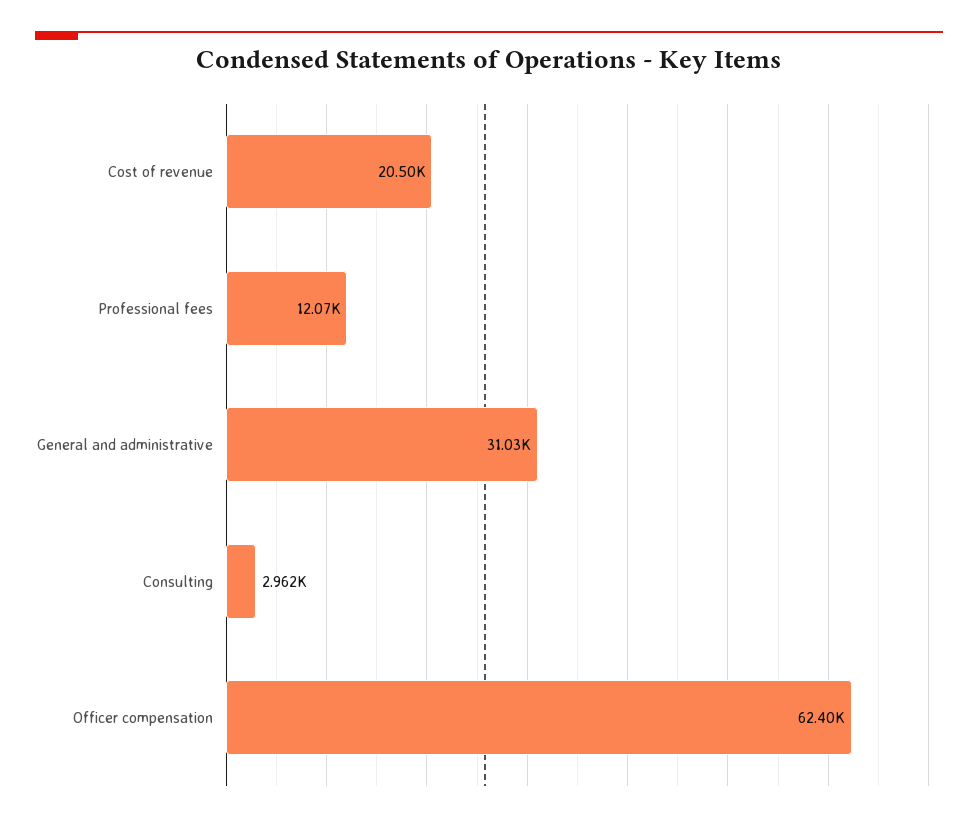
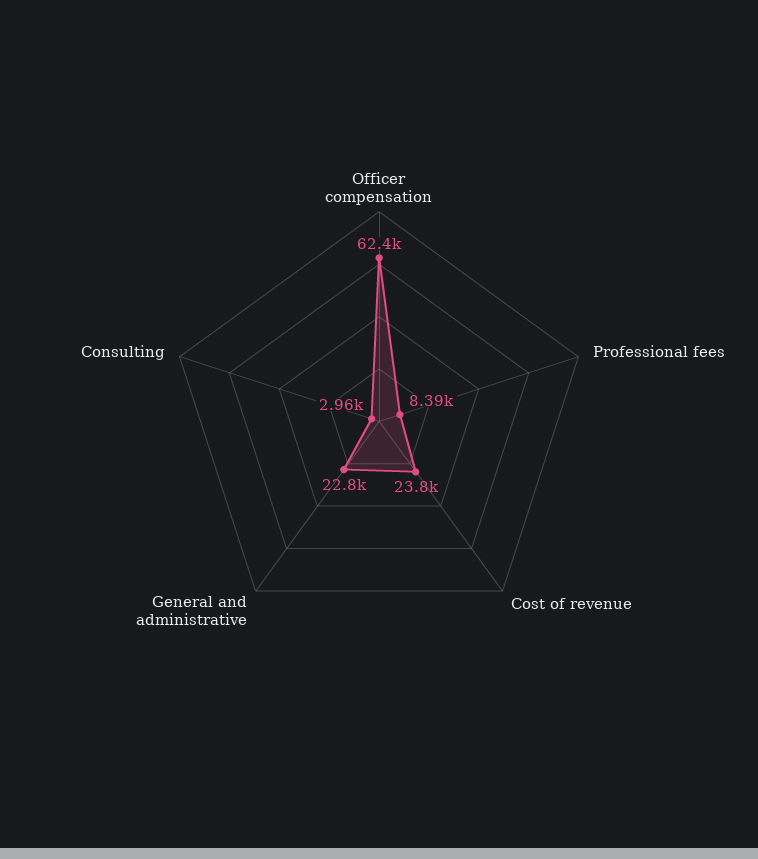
  {
-   "Cost of revenue": 20500,
+   "Cost of revenue": 23800,
-   "Professional fees": 12070,
+   "Professional fees": 8390,
-   "General and administrative": 31030,
+   "General and administrative": 22800,
    "Consulting": 2962,
    "Officer compensation": 62400
  }

